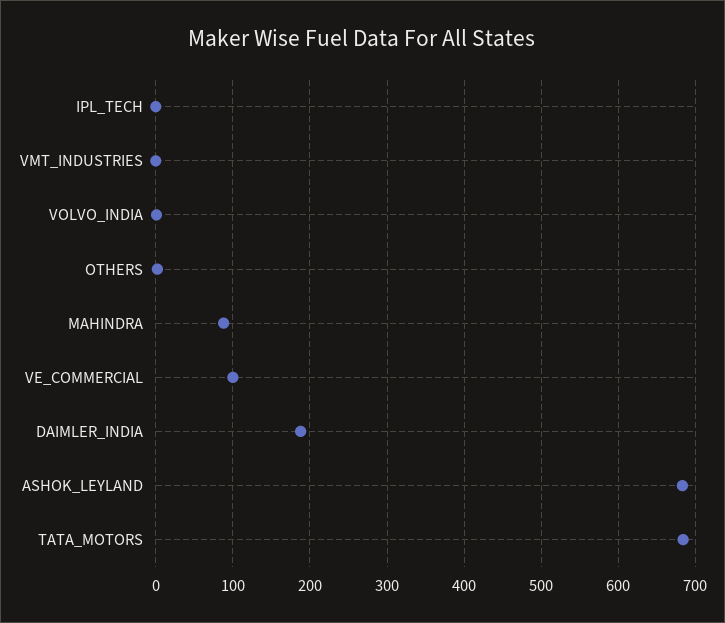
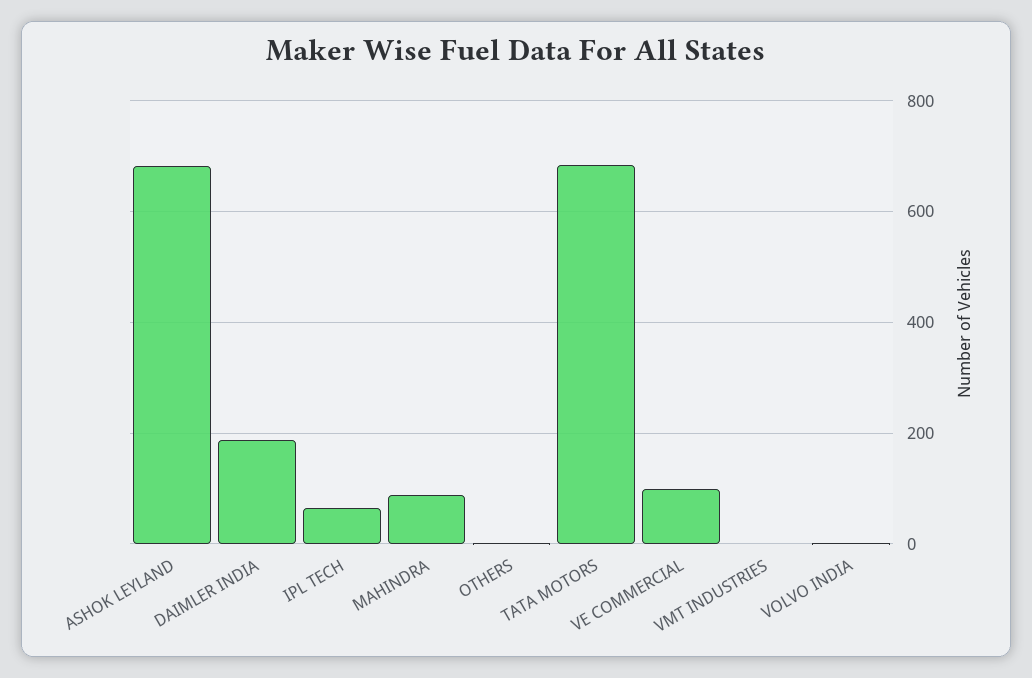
  {
-   "IPL_TECH": 0,
+   "IPL_TECH": 60,
    "VMT_INDUSTRIES": 0,
    "VOLVO_INDIA": 0,
    "OTHERS": 0,
    "MAHINDRA": 90,
    "VE_COMMERCIAL": 100,
    "DAIMLER_INDIA": 190,
    "ASHOK_LEYLAND": 680,
    "TATA_MOTORS": 680
  }

